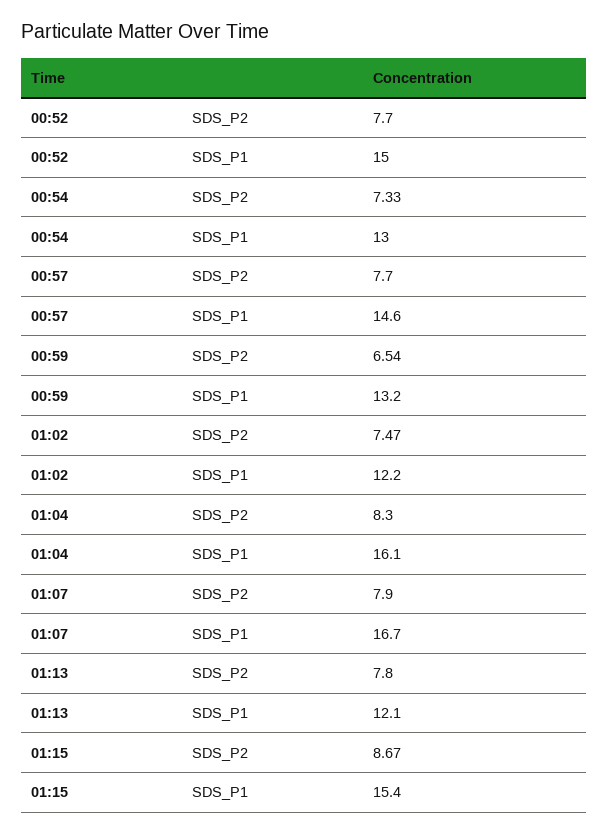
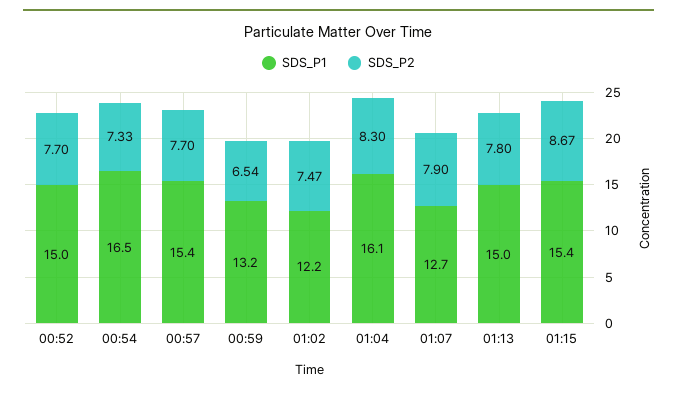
  {
    "SDS_P2": {
      "00:52": 7.7,
      "00:54": 7.33,
      "00:57": 7.7,
      "00:59": 6.54,
      "01:02": 7.47,
      "01:04": 8.3,
      "01:07": 7.9,
      "01:13": 7.8,
      "01:15": 8.67
    },
    "SDS_P1": {
      "00:52": 15,
-     "00:54": 13,
+     "00:54": 16.5,
-     "00:57": 14.6,
+     "00:57": 15.4,
      "00:59": 13.2,
      "01:02": 12.2,
      "01:04": 16.1,
-     "01:07": 16.7,
+     "01:07": 12.7,
-     "01:13": 12.1,
+     "01:13": 15,
      "01:15": 15.4
    }
  }

